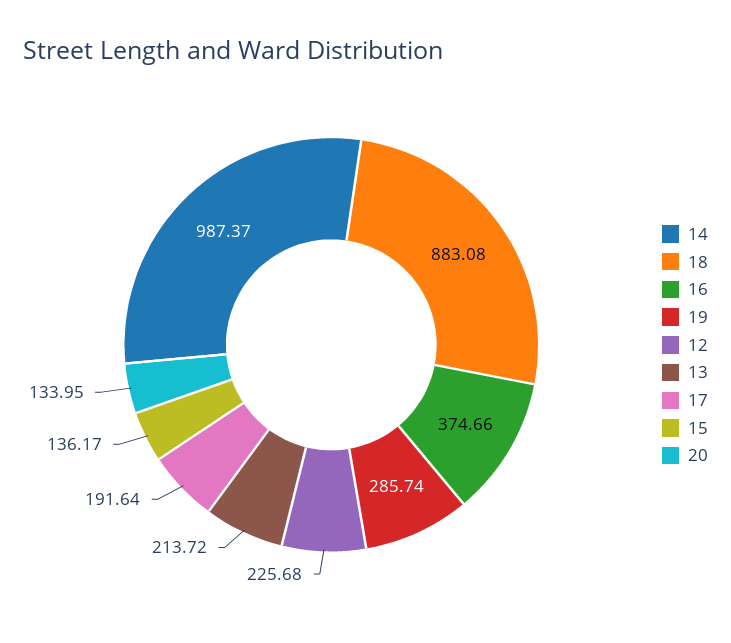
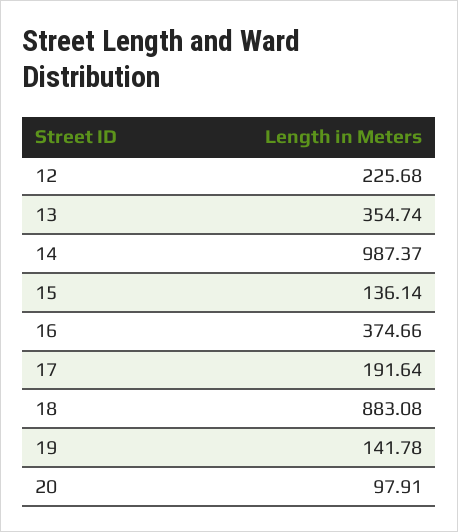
  {
    "14": 987.37,
    "18": 883.08,
    "16": 374.66,
-   "19": 285.74,
+   "19": 141.78,
    "12": 225.68,
-   "13": 213.72,
+   "13": 354.74,
    "17": 191.64,
-   "15": 136.17,
+   "15": 136.14,
-   "20": 133.95
+   "20": 97.91
  }

